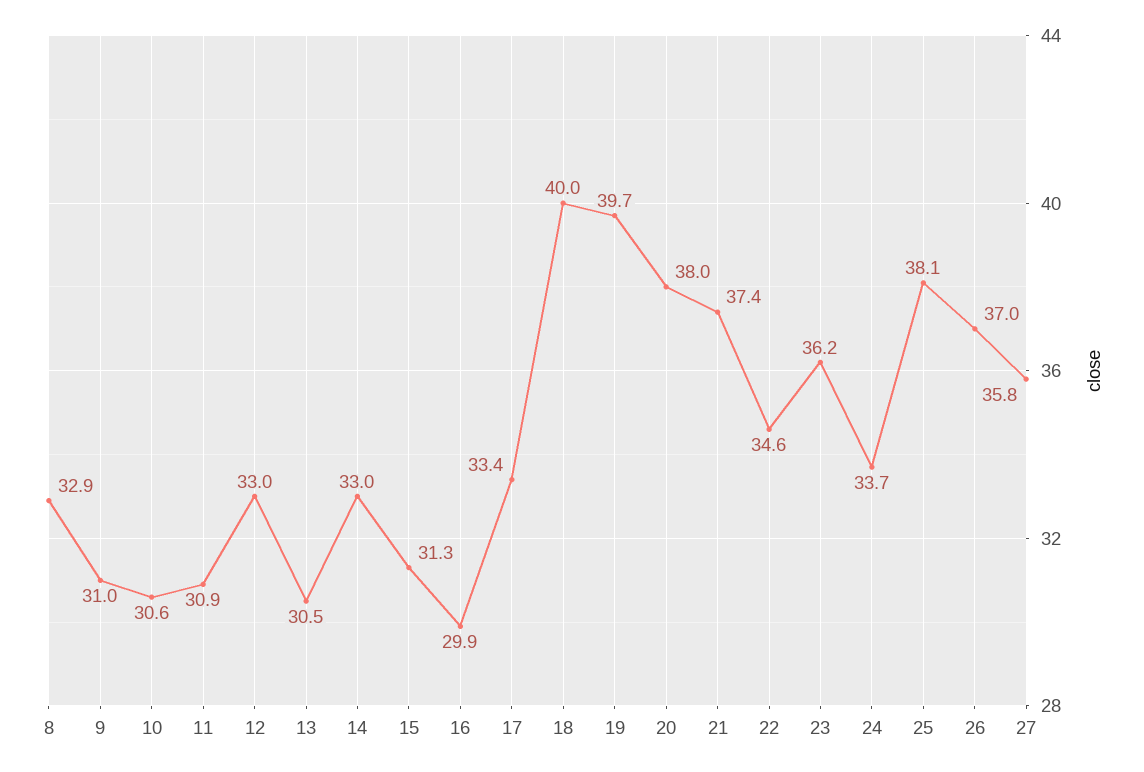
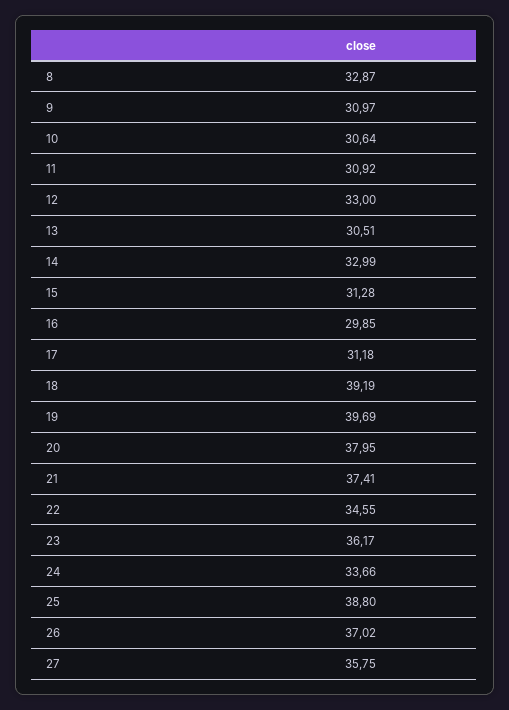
  {
    "8": 32.87,
    "9": 30.97,
    "10": 30.64,
    "11": 30.92,
    "12": 33,
    "13": 30.51,
    "14": 32.99,
    "15": 31.28,
    "16": 29.85,
-   "17": 33.4,
+   "17": 31.18,
-   "18": 40,
+   "18": 39.19,
    "19": 39.69,
    "20": 37.95,
    "21": 37.41,
    "22": 34.55,
    "23": 36.17,
    "24": 33.66,
-   "25": 38.1,
+   "25": 38.8,
    "26": 37.02,
    "27": 35.75
  }

